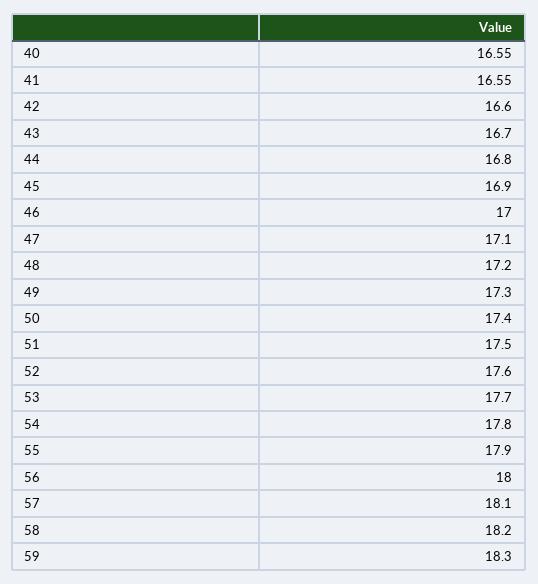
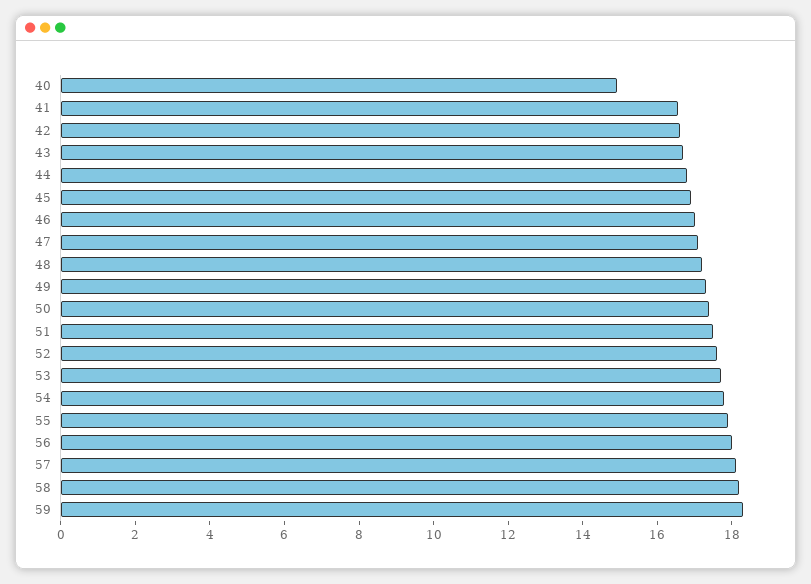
  {
-   "40": 16.55,
+   "40": 15,
    "41": 16.55,
    "42": 16.6,
    "43": 16.7,
    "44": 16.8,
    "45": 16.9,
    "46": 17,
    "47": 17.1,
    "48": 17.2,
    "49": 17.3,
    "50": 17.4,
    "51": 17.5,
    "52": 17.6,
    "53": 17.7,
    "54": 17.8,
    "55": 17.9,
    "56": 18,
    "57": 18.1,
    "58": 18.2,
    "59": 18.3
  }

